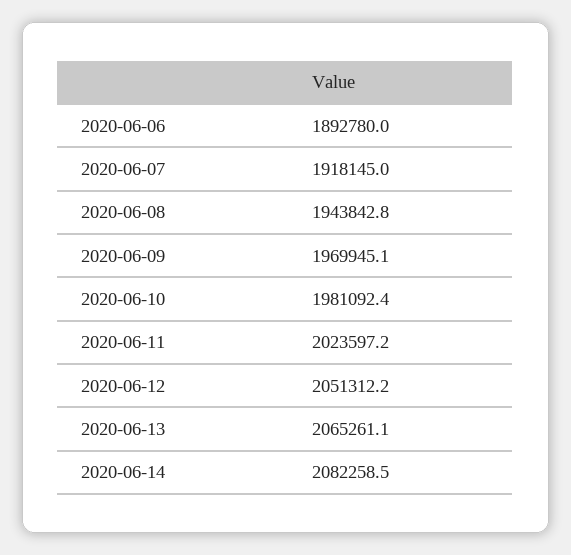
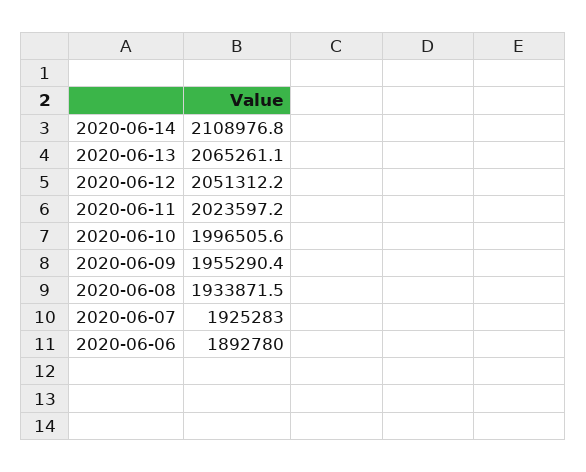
  {
    "2020-06-06": 1892780,
-   "2020-06-07": 1918145,
+   "2020-06-07": 1925283,
-   "2020-06-08": 1943842.8,
+   "2020-06-08": 1933871.5,
-   "2020-06-09": 1969945.1,
+   "2020-06-09": 1955290.4,
-   "2020-06-10": 1981092.4,
+   "2020-06-10": 1996505.6,
    "2020-06-11": 2023597.2,
    "2020-06-12": 2051312.2,
    "2020-06-13": 2065261.1,
-   "2020-06-14": 2082258.5
+   "2020-06-14": 2108976.8
  }

